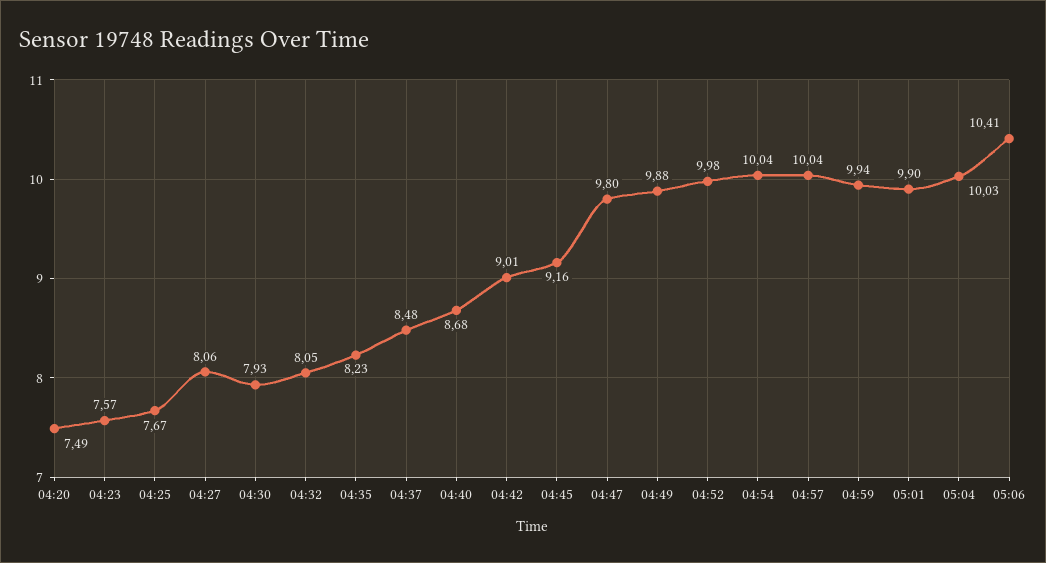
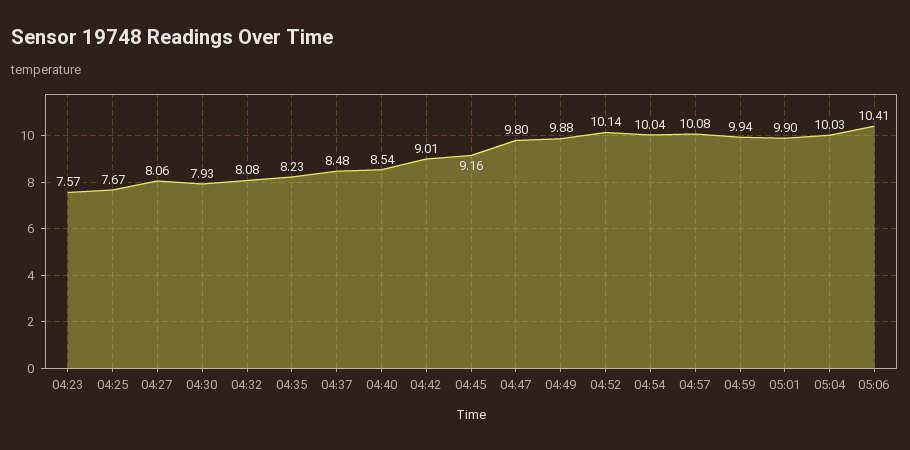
  {
-   "04:20": 7.49,
    "04:23": 7.57,
    "04:25": 7.67,
    "04:27": 8.06,
    "04:30": 7.93,
-   "04:32": 8.05,
+   "04:32": 8.08,
    "04:35": 8.23,
    "04:37": 8.48,
-   "04:40": 8.68,
+   "04:40": 8.54,
    "04:42": 9.01,
    "04:45": 9.16,
    "04:47": 9.8,
    "04:49": 9.88,
-   "04:52": 9.98,
+   "04:52": 10.14,
    "04:54": 10.04,
-   "04:57": 10.04,
+   "04:57": 10.08,
    "04:59": 9.94,
    "05:01": 9.9,
    "05:04": 10.03,
    "05:06": 10.41
  }

